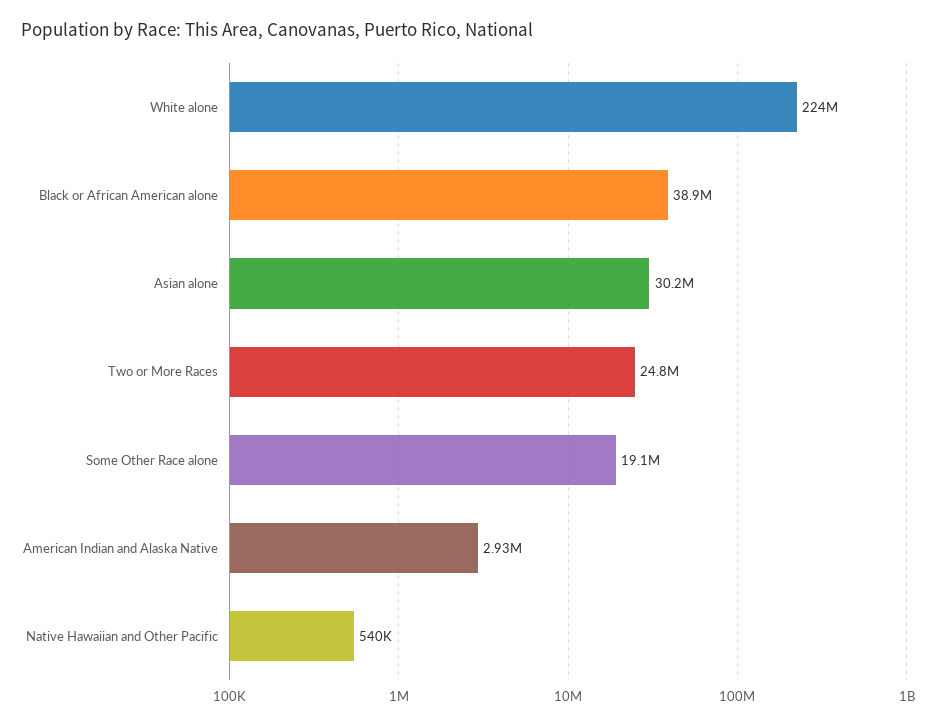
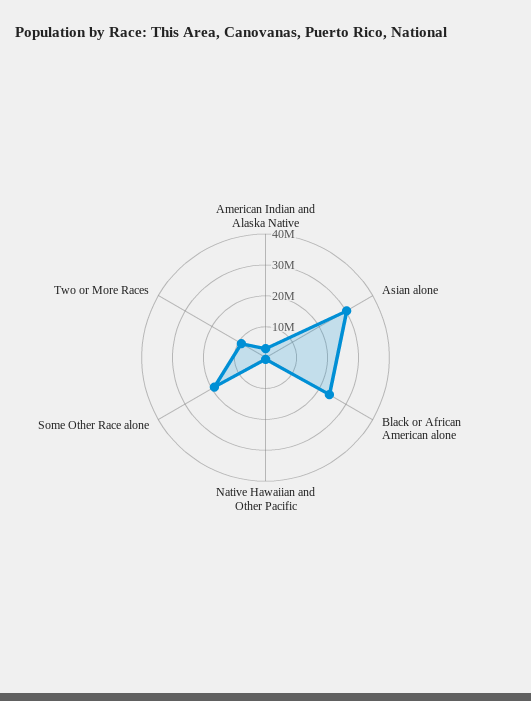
  {
-   "White alone": 224000000,
-   "Black or African American alone": 38900000,
+   "Black or African American alone": 25000000,
    "Asian alone": 30200000,
-   "Two or More Races": 24800000,
+   "Two or More Races": 10000000,
    "Some Other Race alone": 19100000,
    "American Indian and Alaska Native": 2930000,
    "Native Hawaiian and Other Pacific": 540000
  }

